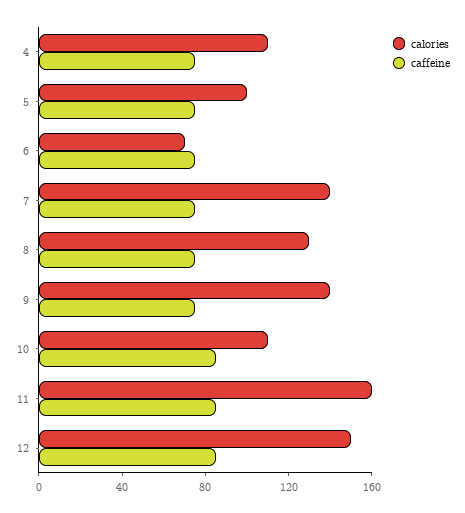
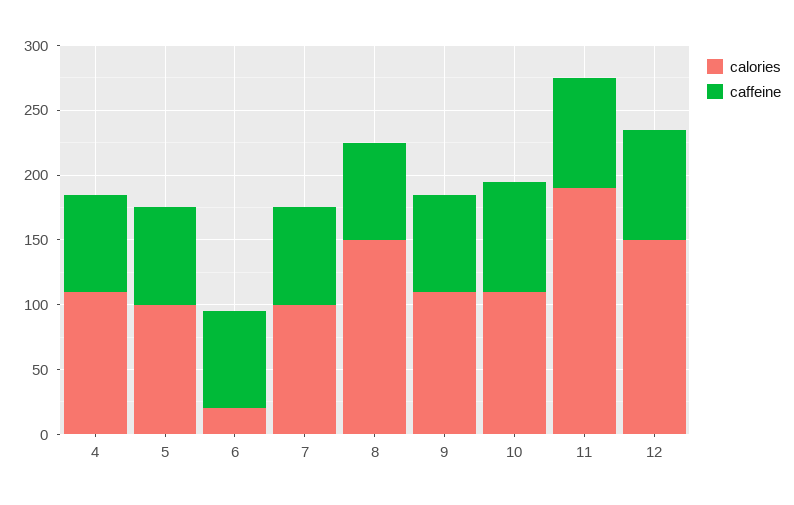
  {
    "calories": {
      "4": 110,
      "5": 100,
-     "6": 70,
+     "6": 20,
-     "7": 140,
+     "7": 100,
-     "8": 130,
+     "8": 150,
-     "9": 140,
+     "9": 110,
      "10": 110,
-     "11": 160,
+     "11": 190,
      "12": 150
    },
    "caffeine": {
      "4": 80,
      "5": 80,
      "6": 80,
      "7": 80,
      "8": 80,
      "9": 80,
      "10": 90,
      "11": 90,
      "12": 90
    }
  }

